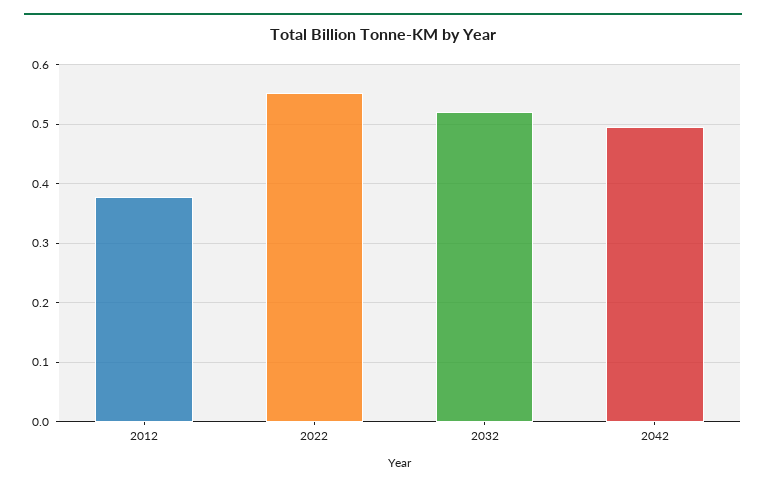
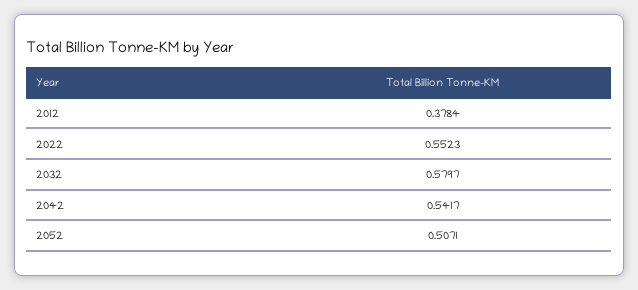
  {
    "2012": 0.3784,
    "2022": 0.5523,
-   "2032": 0.52,
+   "2032": 0.5797,
-   "2042": 0.5
+   "2042": 0.5417,
+   "2052": 0.5071
  }

